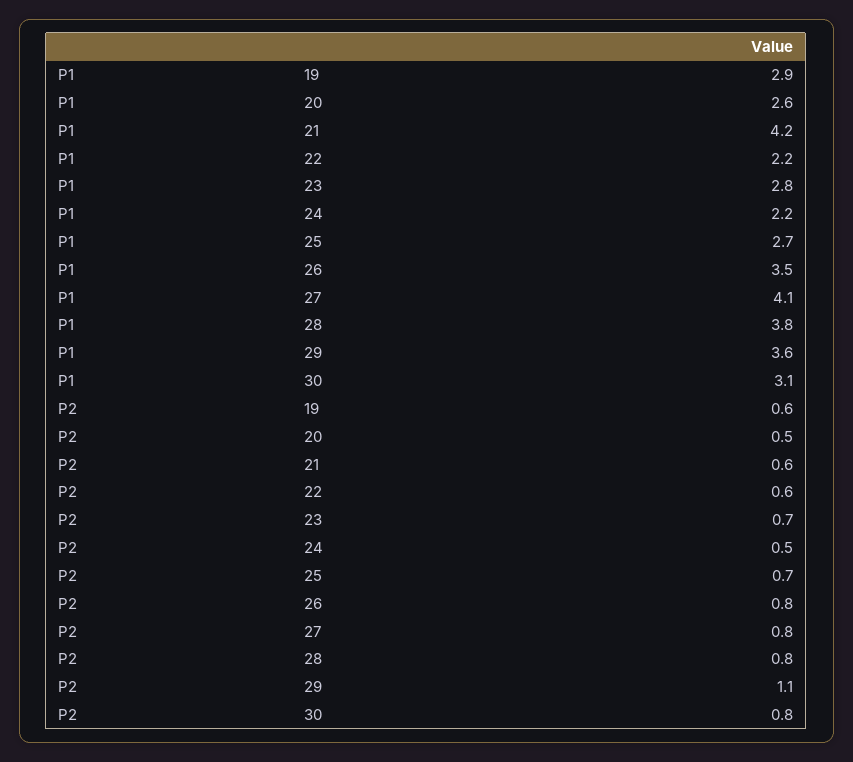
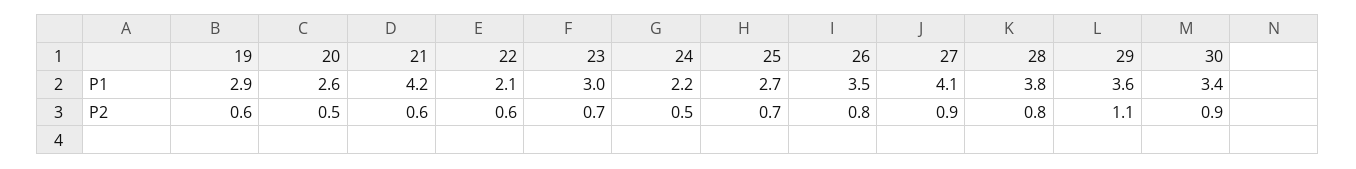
  {
    "P1": {
      "19": 2.9,
      "20": 2.6,
      "21": 4.2,
-     "22": 2.2,
+     "22": 2.1,
-     "23": 2.8,
+     "23": 3,
      "24": 2.2,
      "25": 2.7,
      "26": 3.5,
      "27": 4.1,
      "28": 3.8,
      "29": 3.6,
-     "30": 3.1
+     "30": 3.4
    },
    "P2": {
      "19": 0.6,
      "20": 0.5,
      "21": 0.6,
      "22": 0.6,
      "23": 0.7,
      "24": 0.5,
      "25": 0.7,
      "26": 0.8,
-     "27": 0.8,
+     "27": 0.9,
      "28": 0.8,
      "29": 1.1,
-     "30": 0.8
+     "30": 0.9
    }
  }

